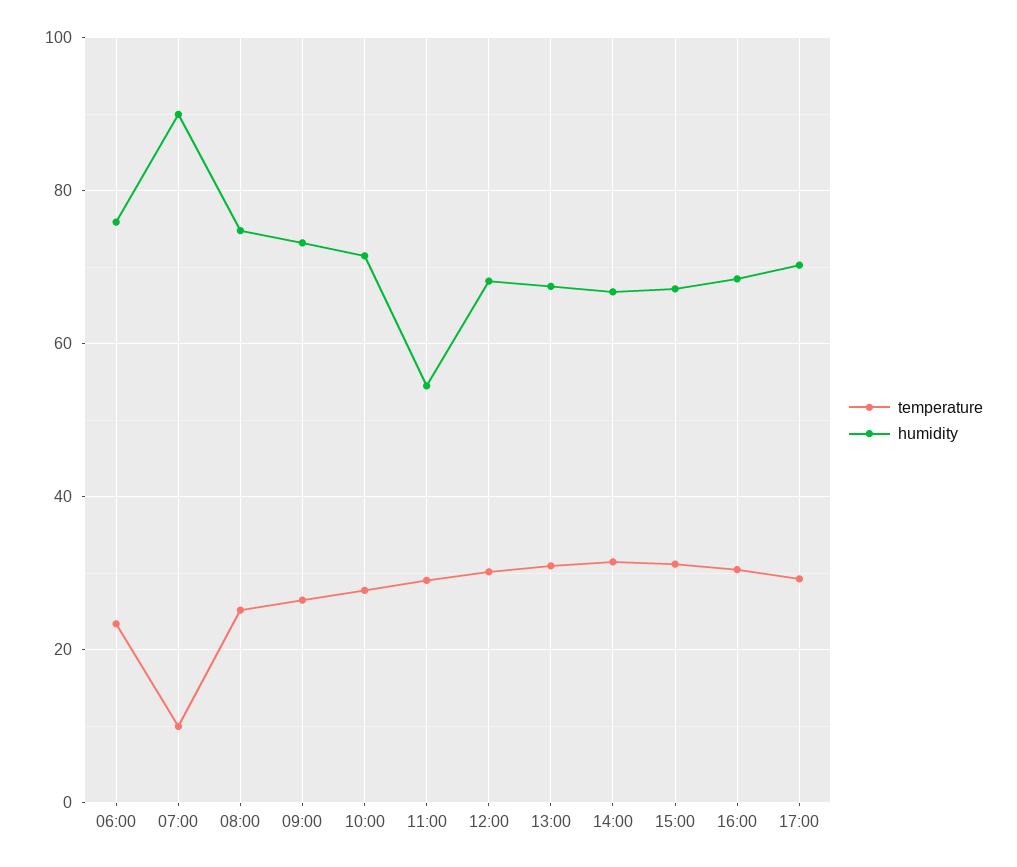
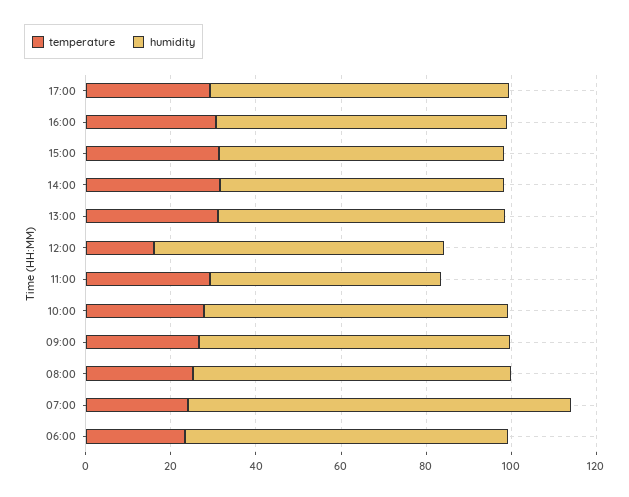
  {
    "temperature": {
      "06:00": 24,
-     "07:00": 10,
+     "07:00": 25,
      "08:00": 26,
      "09:00": 26,
      "10:00": 28,
      "11:00": 30,
-     "12:00": 30,
+     "12:00": 15,
      "13:00": 32,
      "14:00": 32,
      "15:00": 32,
      "16:00": 30,
      "17:00": 30
    },
    "humidity": {
      "06:00": 76,
      "07:00": 90,
      "08:00": 74,
      "09:00": 74,
      "10:00": 72,
      "11:00": 54,
      "12:00": 68,
      "13:00": 68,
      "14:00": 66,
      "15:00": 68,
      "16:00": 68,
      "17:00": 70
    }
  }

